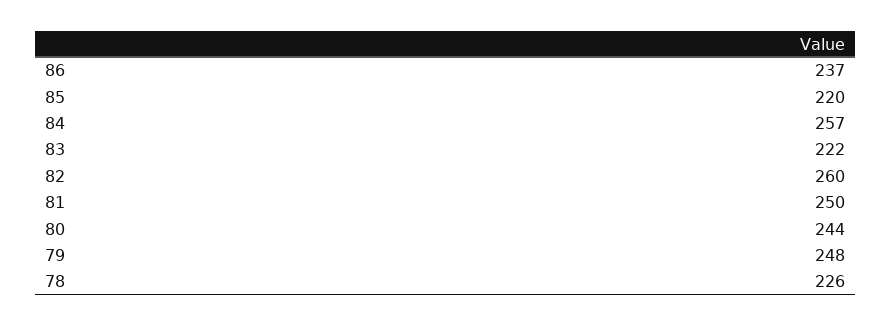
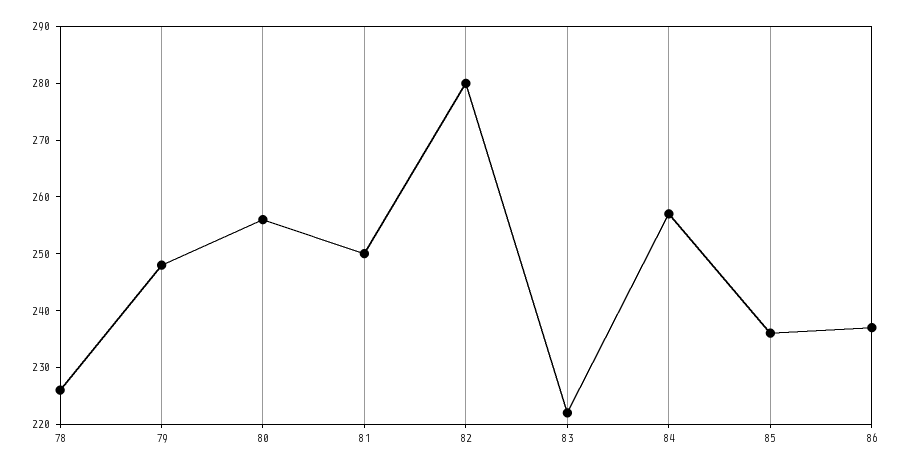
  {
    "86": 237,
-   "85": 220,
+   "85": 235,
    "84": 257,
    "83": 222,
-   "82": 260,
+   "82": 280,
    "81": 250,
-   "80": 244,
+   "80": 255,
    "79": 248,
    "78": 226
  }

